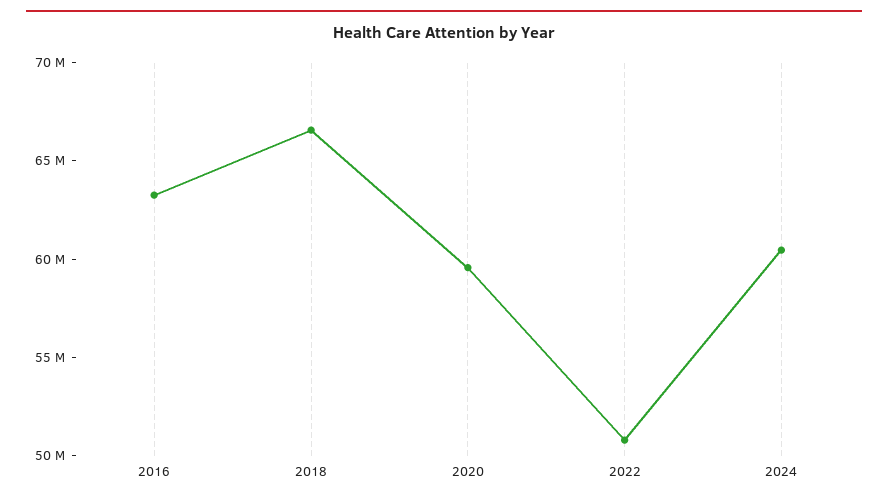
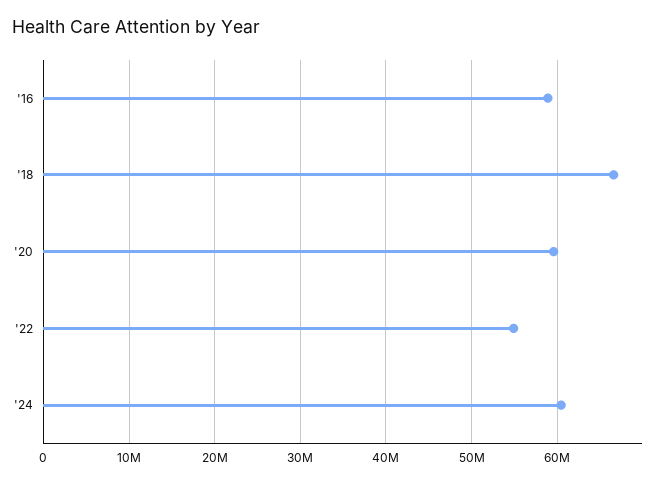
  {
-   "2016": 63000000,
+   "2016": 59000000,
    "2018": 67000000,
    "2020": 60000000,
-   "2022": 51000000,
+   "2022": 55000000,
    "2024": 60000000
  }

